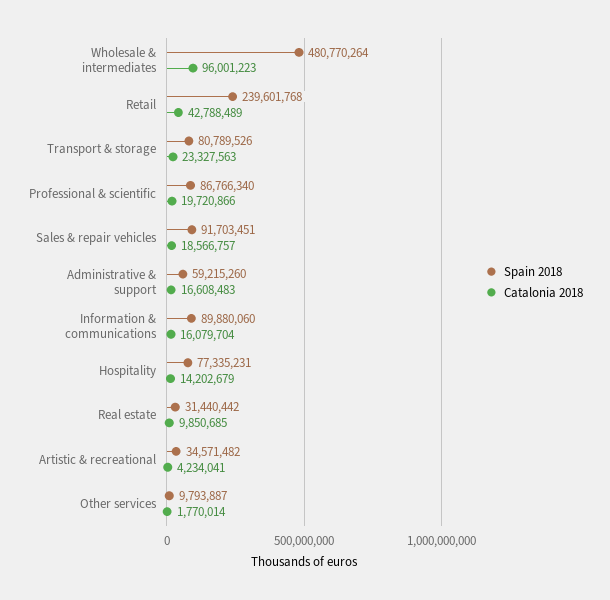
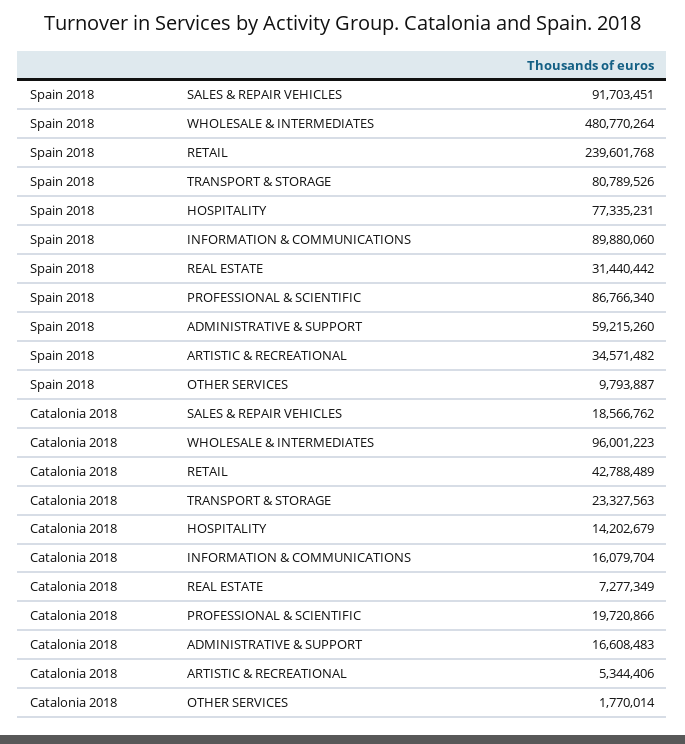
  {
    "Spain 2018": {
      "Wholesale & intermediates": 480770264,
      "Retail": 239601768,
      "Transport & storage": 80789526,
      "Professional & scientific": 86766340,
      "Sales & repair vehicles": 91703451,
      "Administrative & support": 59215260,
      "Information & communications": 89880060,
      "Hospitality": 77335231,
      "Real estate": 31440442,
      "Artistic & recreational": 34571482,
      "Other services": 9793887
    },
    "Catalonia 2018": {
      "Wholesale & intermediates": 96001223,
      "Retail": 42788489,
      "Transport & storage": 23327563,
      "Professional & scientific": 19720866,
-     "Sales & repair vehicles": 18566757,
+     "Sales & repair vehicles": 18566762,
      "Administrative & support": 16608483,
      "Information & communications": 16079704,
      "Hospitality": 14202679,
-     "Real estate": 9850685,
+     "Real estate": 7277349,
-     "Artistic & recreational": 4234041,
+     "Artistic & recreational": 5344406,
      "Other services": 1770014
    }
  }

